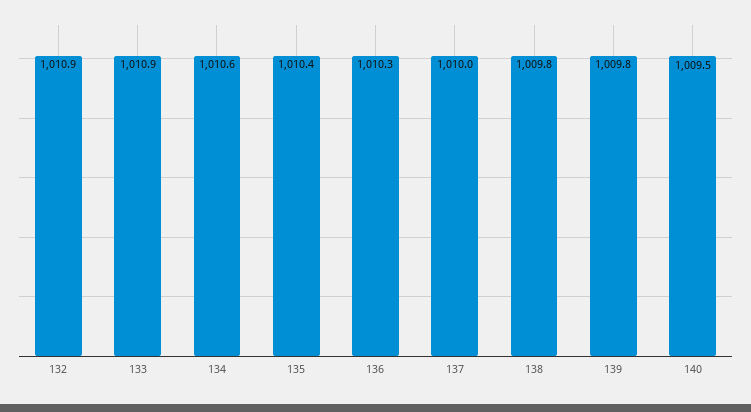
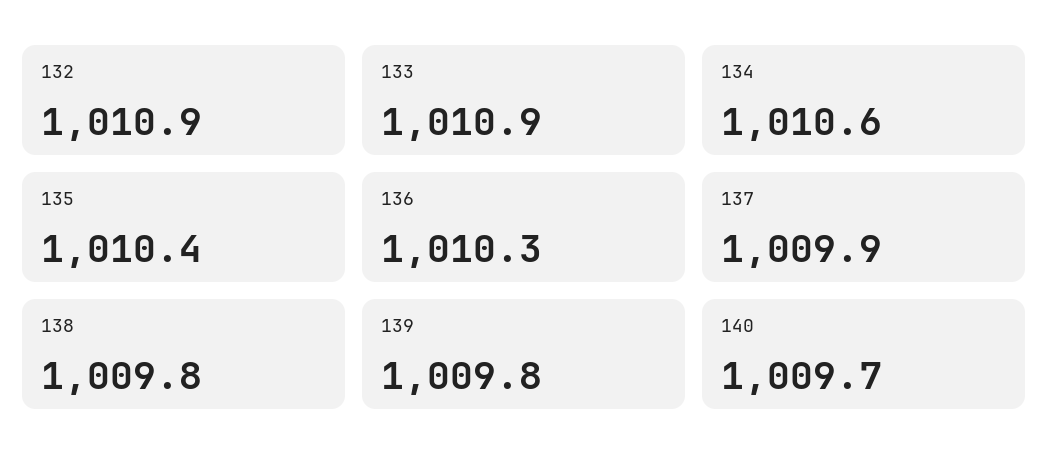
  {
    "132": 1010.9,
    "133": 1010.9,
    "134": 1010.6,
    "135": 1010.4,
    "136": 1010.3,
-   "137": 1010,
+   "137": 1009.9,
    "138": 1009.8,
    "139": 1009.8,
-   "140": 1009.5
+   "140": 1009.7
  }

